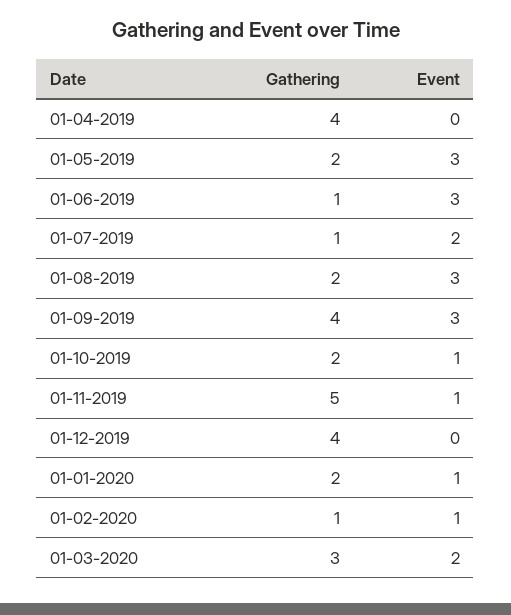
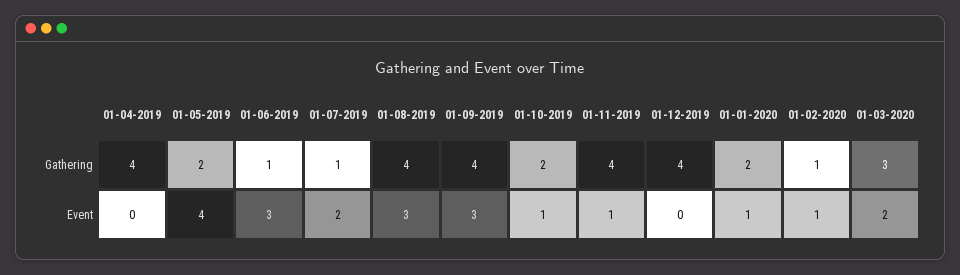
  {
    "Gathering": {
      "01-04-2019": 4,
      "01-05-2019": 2,
      "01-06-2019": 1,
      "01-07-2019": 1,
-     "01-08-2019": 2,
+     "01-08-2019": 4,
      "01-09-2019": 4,
      "01-10-2019": 2,
-     "01-11-2019": 5,
+     "01-11-2019": 4,
      "01-12-2019": 4,
      "01-01-2020": 2,
      "01-02-2020": 1,
      "01-03-2020": 3
    },
    "Event": {
      "01-04-2019": 0,
-     "01-05-2019": 3,
+     "01-05-2019": 4,
      "01-06-2019": 3,
      "01-07-2019": 2,
      "01-08-2019": 3,
      "01-09-2019": 3,
      "01-10-2019": 1,
      "01-11-2019": 1,
      "01-12-2019": 0,
      "01-01-2020": 1,
      "01-02-2020": 1,
      "01-03-2020": 2
    }
  }

